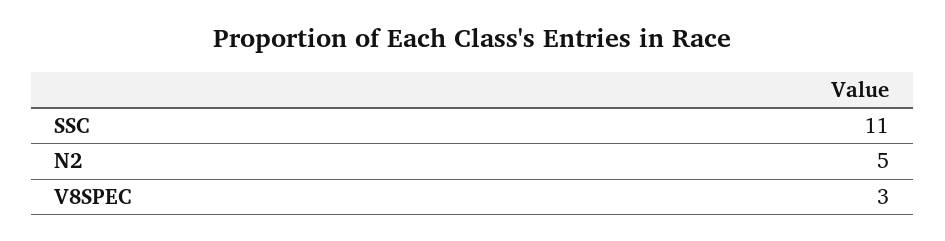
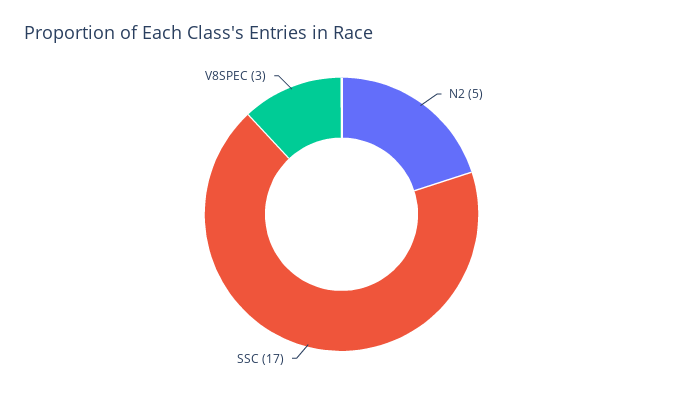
  {
-   "SSC": 11,
+   "SSC": 17,
    "N2": 5,
    "V8SPEC": 3
  }

